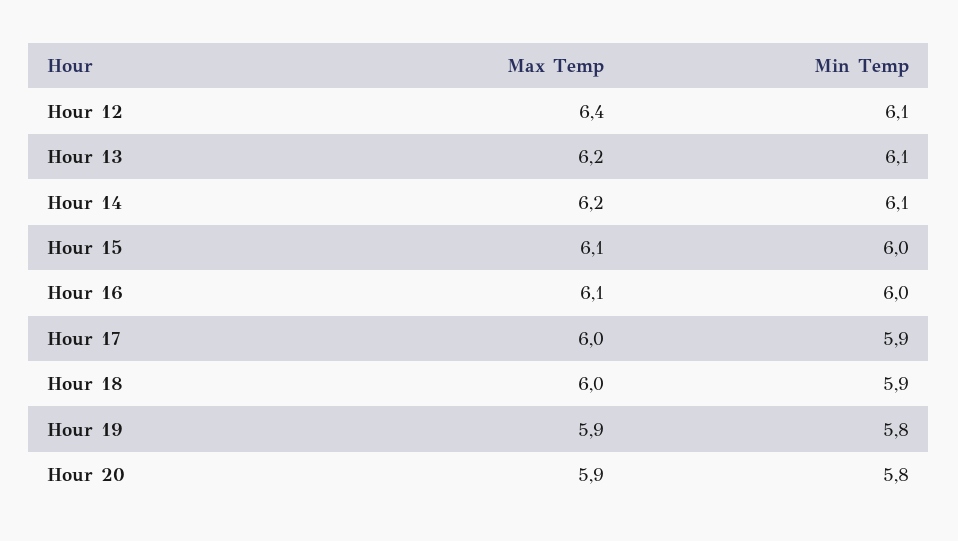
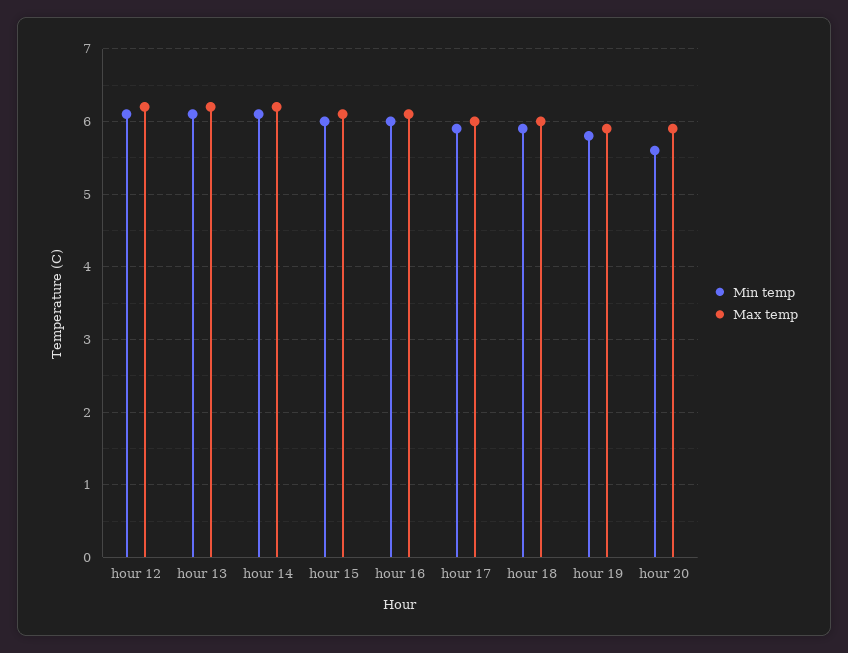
  {
    "Max Temp": {
-     "Hour 12": 6.4,
+     "Hour 12": 6.2,
      "Hour 13": 6.2,
      "Hour 14": 6.2,
      "Hour 15": 6.1,
      "Hour 16": 6.1,
      "Hour 17": 6,
      "Hour 18": 6,
      "Hour 19": 5.9,
      "Hour 20": 5.9
    },
    "Min Temp": {
      "Hour 12": 6.1,
      "Hour 13": 6.1,
      "Hour 14": 6.1,
      "Hour 15": 6,
      "Hour 16": 6,
      "Hour 17": 5.9,
      "Hour 18": 5.9,
      "Hour 19": 5.8,
-     "Hour 20": 5.8
+     "Hour 20": 5.6
    }
  }

